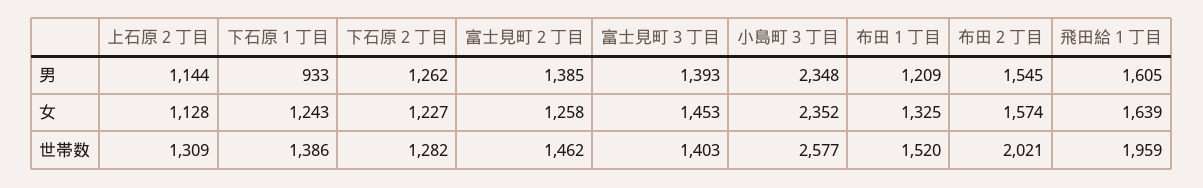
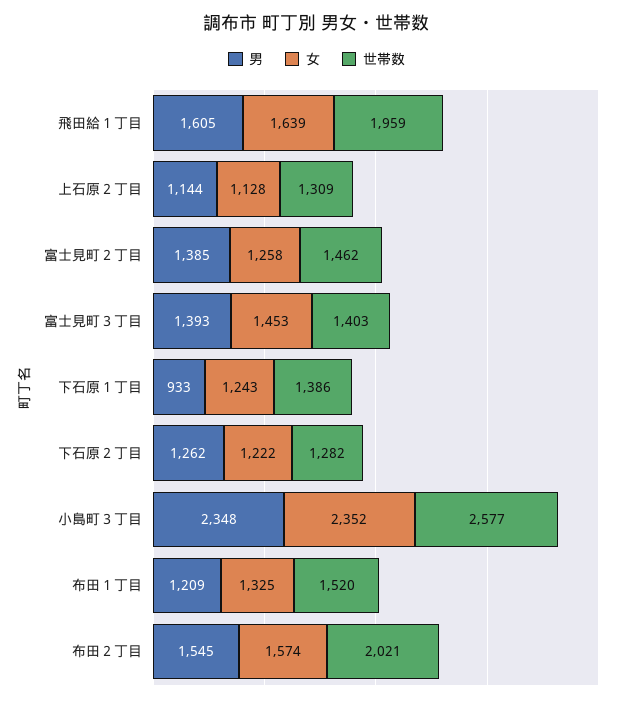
  {
    "男": {
      "上石原２丁目": 1144,
      "下石原１丁目": 933,
      "下石原２丁目": 1262,
      "富士見町２丁目": 1385,
      "富士見町３丁目": 1393,
      "小島町３丁目": 2348,
      "布田１丁目": 1209,
      "布田２丁目": 1545,
      "飛田給１丁目": 1605
    },
    "女": {
      "上石原２丁目": 1128,
      "下石原１丁目": 1243,
-     "下石原２丁目": 1227,
+     "下石原２丁目": 1222,
      "富士見町２丁目": 1258,
      "富士見町３丁目": 1453,
      "小島町３丁目": 2352,
      "布田１丁目": 1325,
      "布田２丁目": 1574,
      "飛田給１丁目": 1639
    },
    "世帯数": {
      "上石原２丁目": 1309,
      "下石原１丁目": 1386,
      "下石原２丁目": 1282,
      "富士見町２丁目": 1462,
      "富士見町３丁目": 1403,
      "小島町３丁目": 2577,
      "布田１丁目": 1520,
      "布田２丁目": 2021,
      "飛田給１丁目": 1959
    }
  }

